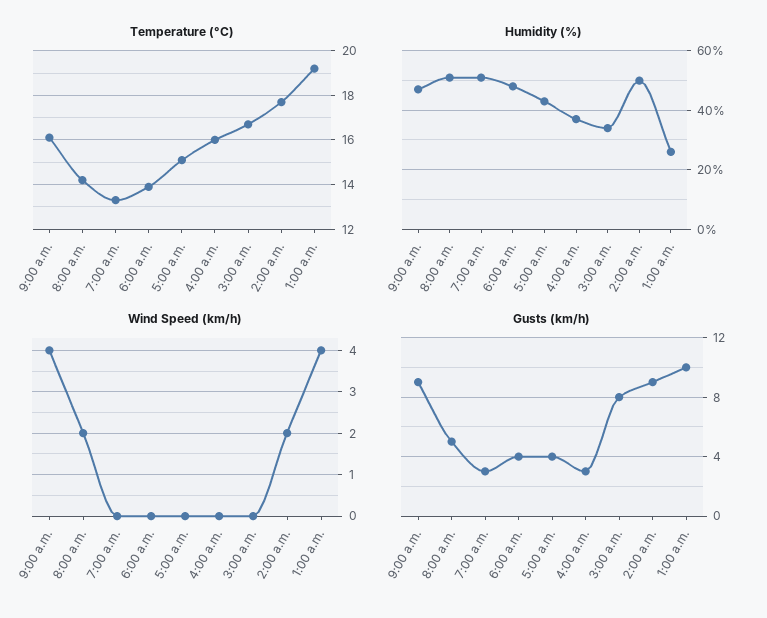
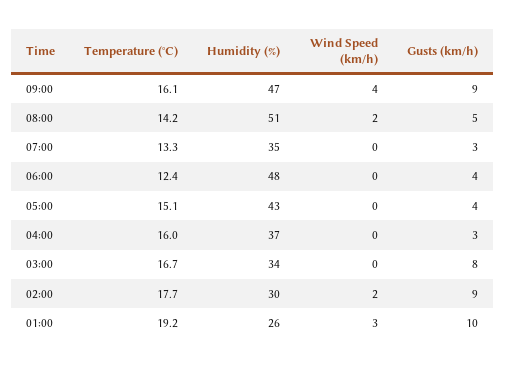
  {
    "Temperature (°C)": {
      "9:00 a.m.": 16.1,
      "8:00 a.m.": 14.2,
      "7:00 a.m.": 13.3,
-     "6:00 a.m.": 14,
+     "6:00 a.m.": 12.4,
      "5:00 a.m.": 15.1,
      "4:00 a.m.": 16,
      "3:00 a.m.": 16.7,
      "2:00 a.m.": 17.7,
      "1:00 a.m.": 19.2
    },
    "Humidity (%)": {
      "9:00 a.m.": 47,
      "8:00 a.m.": 51,
-     "7:00 a.m.": 50,
+     "7:00 a.m.": 35,
      "6:00 a.m.": 48,
      "5:00 a.m.": 43,
      "4:00 a.m.": 37,
      "3:00 a.m.": 34,
-     "2:00 a.m.": 50,
+     "2:00 a.m.": 30,
      "1:00 a.m.": 26
    },
    "Wind Speed (km/h)": {
      "9:00 a.m.": 4,
      "8:00 a.m.": 2,
      "7:00 a.m.": 0,
      "6:00 a.m.": 0,
      "5:00 a.m.": 0,
      "4:00 a.m.": 0,
      "3:00 a.m.": 0,
      "2:00 a.m.": 2,
-     "1:00 a.m.": 4
+     "1:00 a.m.": 3
    },
    "Gusts (km/h)": {
      "9:00 a.m.": 9,
      "8:00 a.m.": 5,
      "7:00 a.m.": 3,
      "6:00 a.m.": 4,
      "5:00 a.m.": 4,
      "4:00 a.m.": 3,
      "3:00 a.m.": 8,
      "2:00 a.m.": 9,
      "1:00 a.m.": 10
    }
  }

